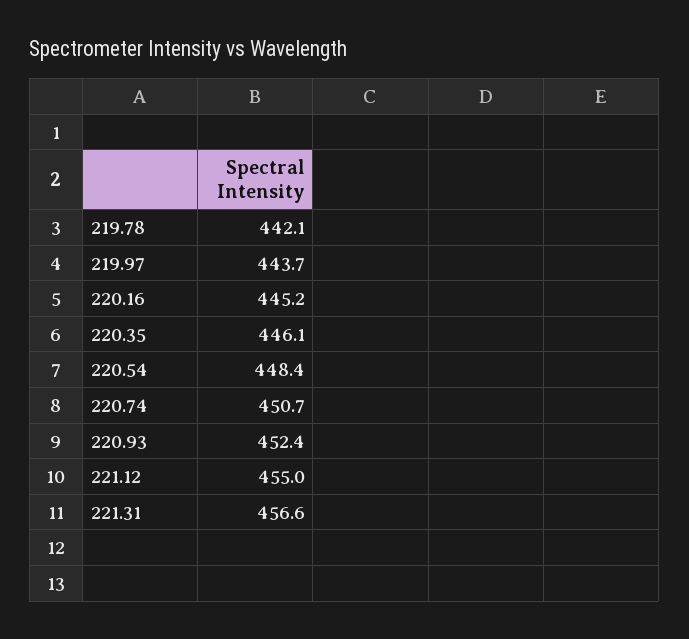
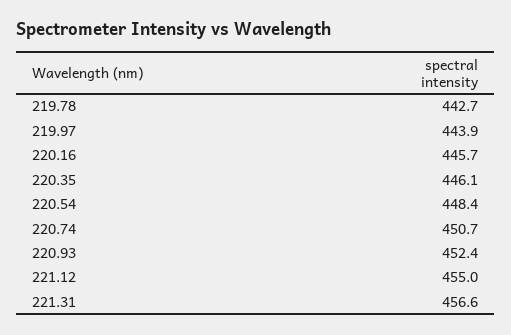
  {
-   "219.78": 442.1,
+   "219.78": 442.7,
-   "219.97": 443.7,
+   "219.97": 443.9,
-   "220.16": 445.2,
+   "220.16": 445.7,
    "220.35": 446.1,
    "220.54": 448.4,
    "220.74": 450.7,
    "220.93": 452.4,
    "221.12": 455,
    "221.31": 456.6
  }

